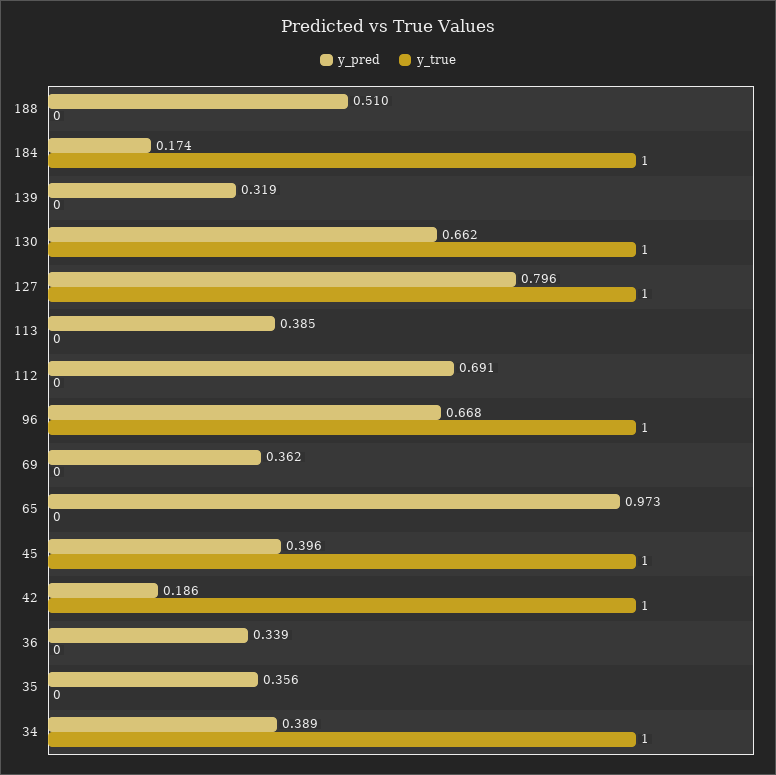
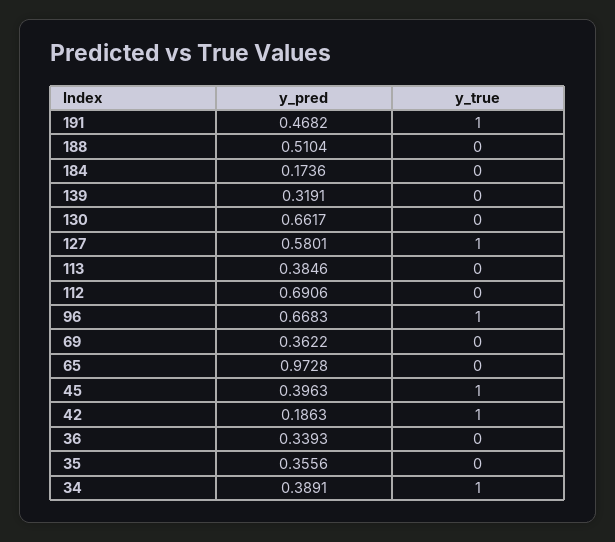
  {
    "y_pred": {
      "188": 0.5104,
      "184": 0.1736,
      "139": 0.3191,
      "130": 0.6617,
-     "127": 0.796,
+     "127": 0.5801,
      "113": 0.3846,
      "112": 0.6906,
      "96": 0.6683,
      "69": 0.3622,
      "65": 0.9728,
      "45": 0.3963,
      "42": 0.1863,
      "36": 0.3393,
      "35": 0.3556,
-     "34": 0.3891
+     "34": 0.3891,
+     "191": 0.4682
    },
    "y_true": {
      "188": 0,
-     "184": 1,
+     "184": 0,
      "139": 0,
-     "130": 1,
+     "130": 0,
      "127": 1,
      "113": 0,
      "112": 0,
      "96": 1,
      "69": 0,
      "65": 0,
      "45": 1,
      "42": 1,
      "36": 0,
      "35": 0,
-     "34": 1
+     "34": 1,
+     "191": 1
    }
  }

